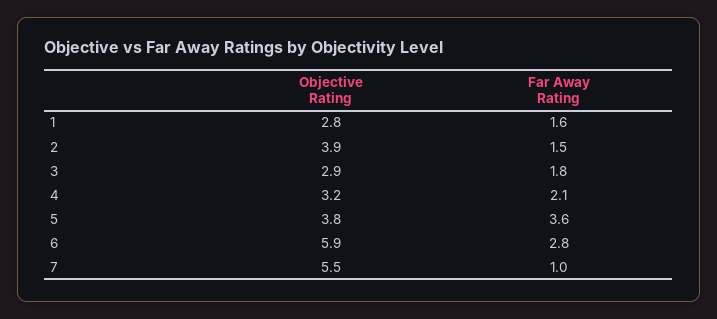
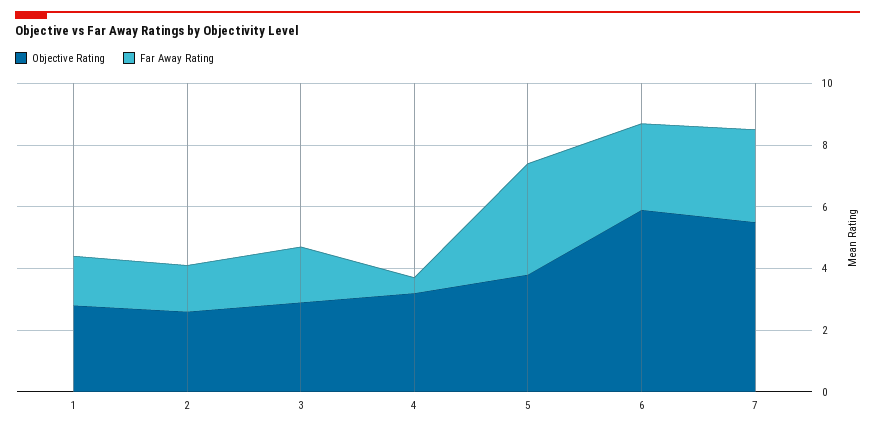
  {
    "Objective Rating": {
      "1": 2.8,
-     "2": 3.9,
+     "2": 2.5,
      "3": 2.9,
      "4": 3.2,
      "5": 3.8,
      "6": 5.9,
      "7": 5.5
    },
    "Far Away Rating": {
      "1": 1.6,
      "2": 1.5,
      "3": 1.8,
-     "4": 2.1,
+     "4": 0.5,
      "5": 3.6,
      "6": 2.8,
-     "7": 1
+     "7": 3
    }
  }

